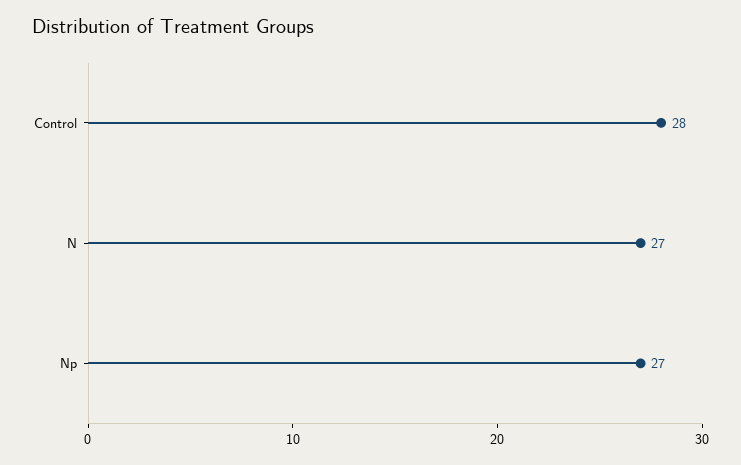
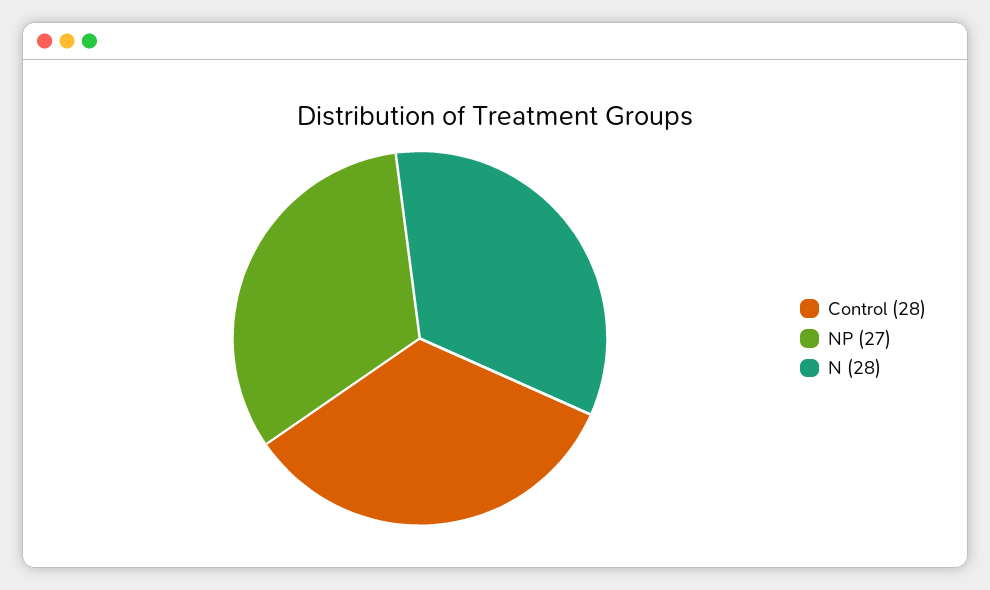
  {
    "Control": 28,
-   "N": 27,
+   "N": 28,
    "Np": 27
  }

